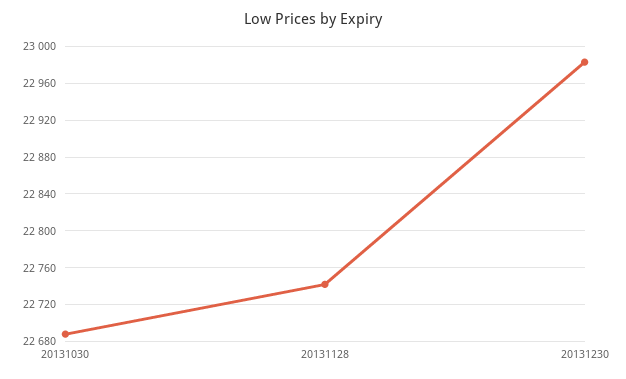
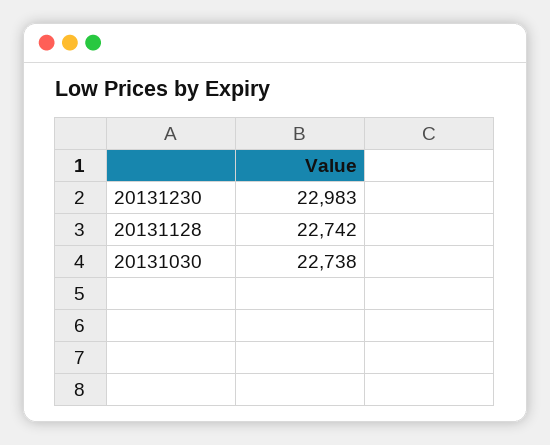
  {
-   "20131030": 22690,
+   "20131030": 22738,
    "20131128": 22742,
    "20131230": 22983
  }

